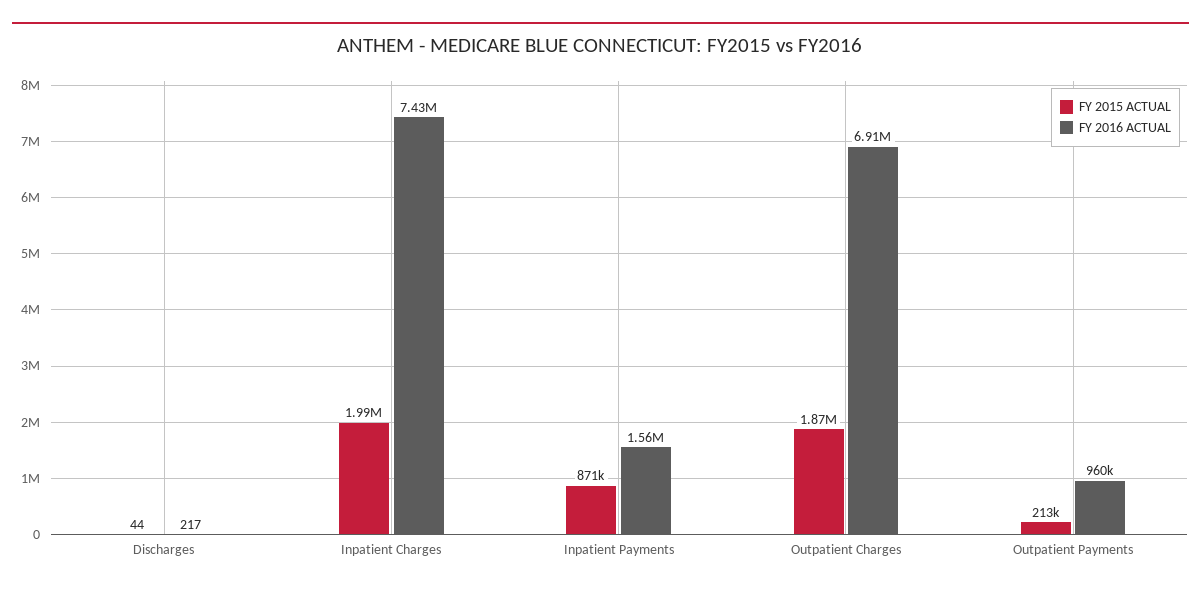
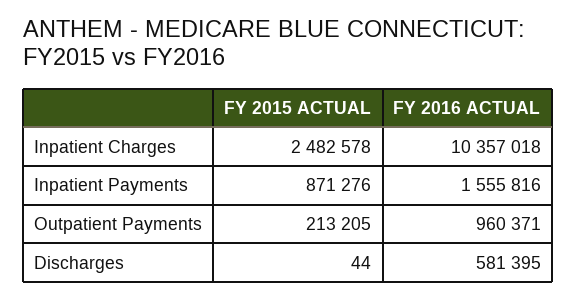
  {
    "FY 2015 ACTUAL": {
      "Discharges": 44,
-     "Inpatient Charges": 1990000,
+     "Inpatient Charges": 2482578,
      "Inpatient Payments": 871276,
-     "Outpatient Charges": 1870000,
      "Outpatient Payments": 213205
    },
    "FY 2016 ACTUAL": {
-     "Discharges": 217,
+     "Discharges": 581395,
-     "Inpatient Charges": 7430000,
+     "Inpatient Charges": 10357018,
      "Inpatient Payments": 1555816,
-     "Outpatient Charges": 6910000,
      "Outpatient Payments": 960371
    }
  }

